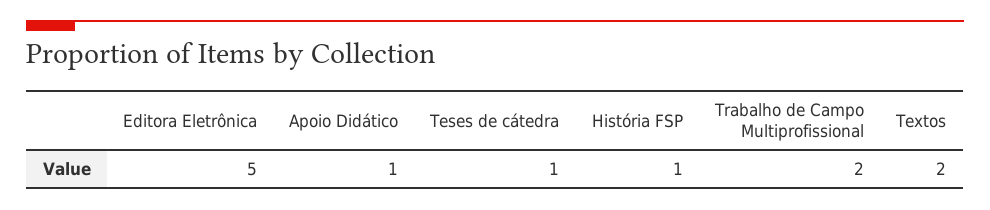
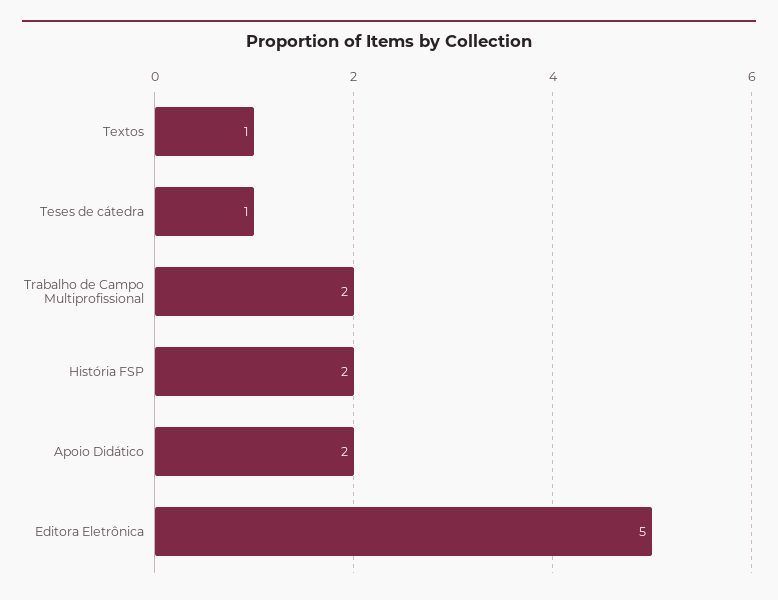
  {
    "Editora Eletrônica": 5,
-   "Apoio Didático": 1,
+   "Apoio Didático": 2,
    "Teses de cátedra": 1,
-   "História FSP": 1,
+   "História FSP": 2,
    "Trabalho de Campo Multiprofissional": 2,
-   "Textos": 2
+   "Textos": 1
  }

